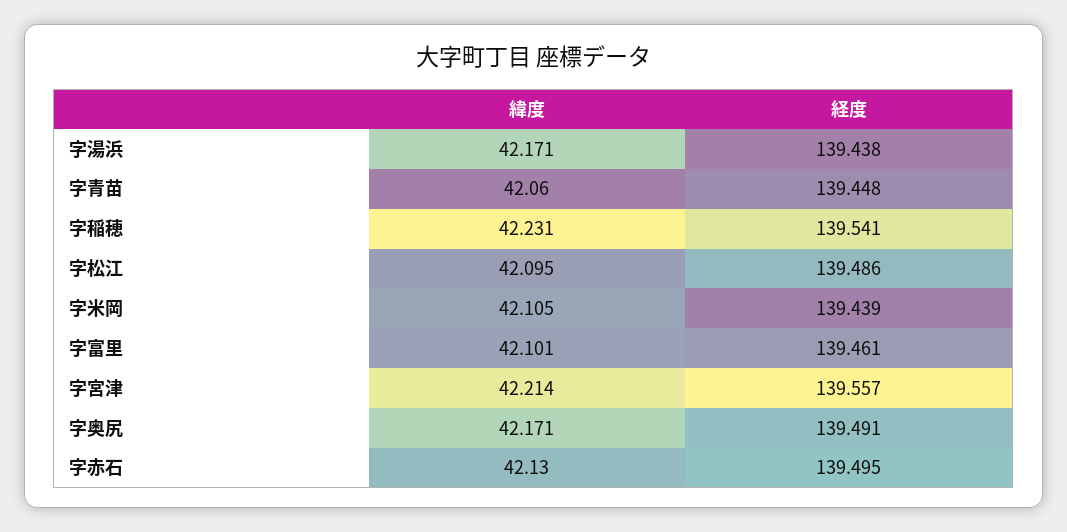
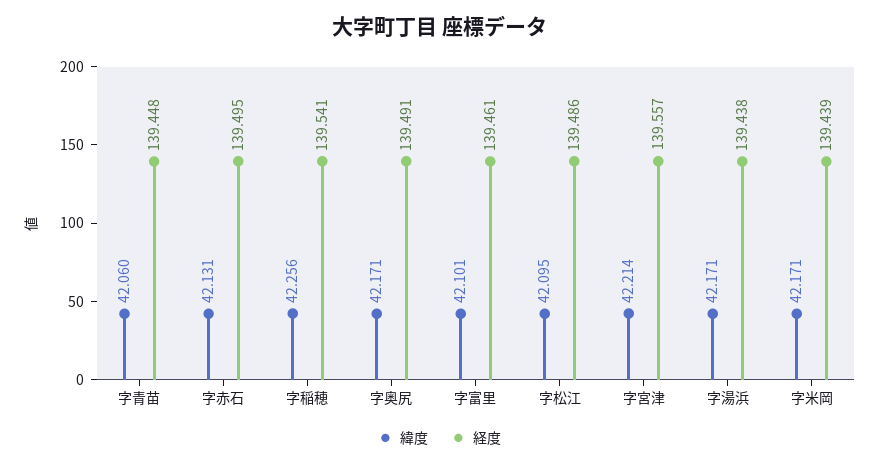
  {
    "緯度": {
      "字湯浜": 42.171,
      "字青苗": 42.06,
-     "字稲穂": 42.231,
+     "字稲穂": 42.256,
      "字松江": 42.095,
-     "字米岡": 42.105,
+     "字米岡": 42.171,
      "字富里": 42.101,
      "字宮津": 42.214,
      "字奥尻": 42.171,
-     "字赤石": 42.13
+     "字赤石": 42.131
    },
    "経度": {
      "字湯浜": 139.438,
      "字青苗": 139.448,
      "字稲穂": 139.541,
      "字松江": 139.486,
      "字米岡": 139.439,
      "字富里": 139.461,
      "字宮津": 139.557,
      "字奥尻": 139.491,
      "字赤石": 139.495
    }
  }

